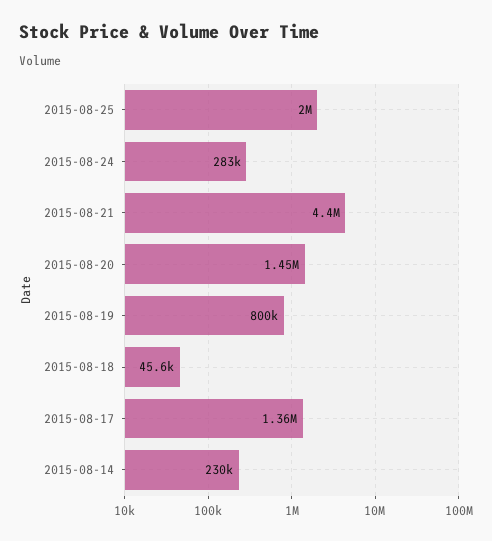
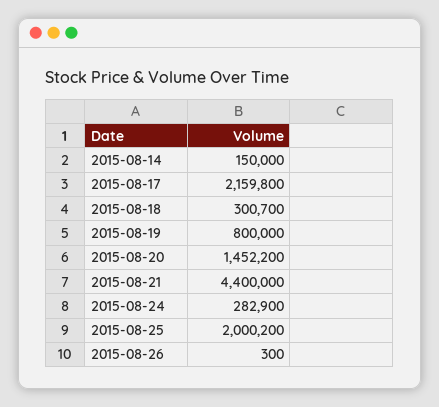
  {
    "2015-08-25": 2000200,
    "2015-08-24": 282900,
    "2015-08-21": 4400000,
    "2015-08-20": 1452200,
    "2015-08-19": 800000,
-   "2015-08-18": 45600,
+   "2015-08-18": 300700,
-   "2015-08-17": 1360000,
+   "2015-08-17": 2159800,
-   "2015-08-14": 230000
+   "2015-08-14": 150000,
+   "2015-08-26": 300
  }

